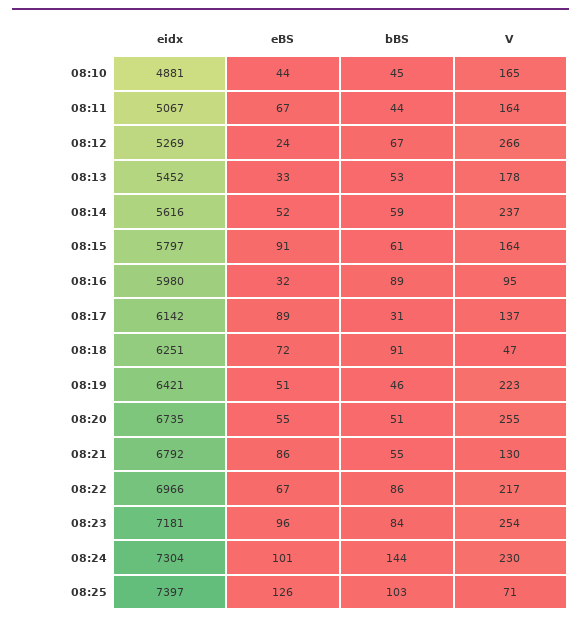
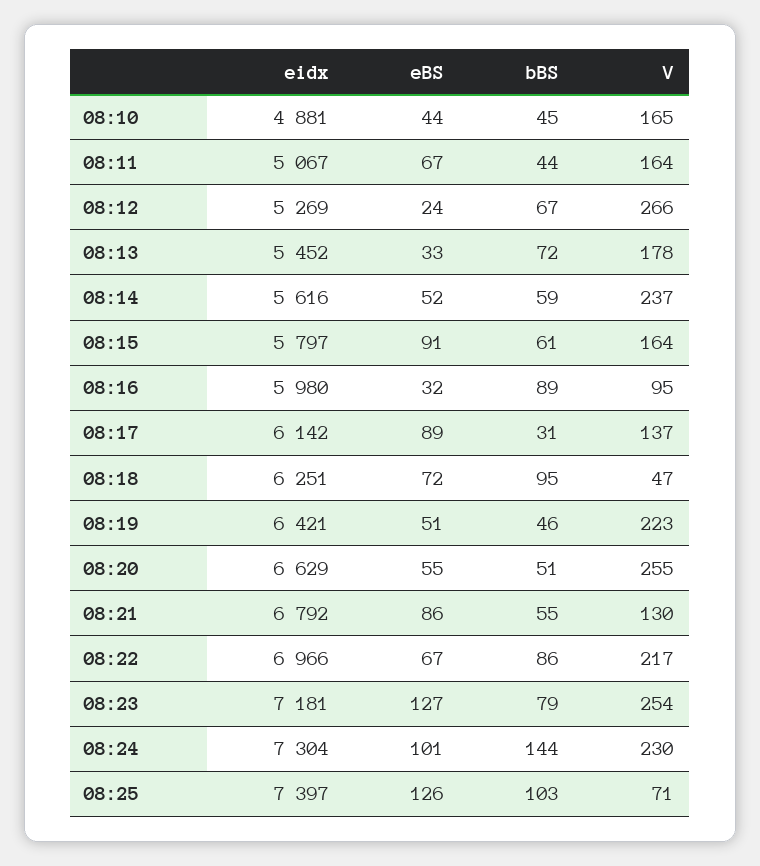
  {
    "eidx": {
      "08:10": 4881,
      "08:11": 5067,
      "08:12": 5269,
      "08:13": 5452,
      "08:14": 5616,
      "08:15": 5797,
      "08:16": 5980,
      "08:17": 6142,
      "08:18": 6251,
      "08:19": 6421,
-     "08:20": 6735,
+     "08:20": 6629,
      "08:21": 6792,
      "08:22": 6966,
      "08:23": 7181,
      "08:24": 7304,
      "08:25": 7397
    },
    "eBS": {
      "08:10": 44,
      "08:11": 67,
      "08:12": 24,
      "08:13": 33,
      "08:14": 52,
      "08:15": 91,
      "08:16": 32,
      "08:17": 89,
      "08:18": 72,
      "08:19": 51,
      "08:20": 55,
      "08:21": 86,
      "08:22": 67,
-     "08:23": 96,
+     "08:23": 127,
      "08:24": 101,
      "08:25": 126
    },
    "bBS": {
      "08:10": 45,
      "08:11": 44,
      "08:12": 67,
-     "08:13": 53,
+     "08:13": 72,
      "08:14": 59,
      "08:15": 61,
      "08:16": 89,
      "08:17": 31,
-     "08:18": 91,
+     "08:18": 95,
      "08:19": 46,
      "08:20": 51,
      "08:21": 55,
      "08:22": 86,
-     "08:23": 84,
+     "08:23": 79,
      "08:24": 144,
      "08:25": 103
    },
    "V": {
      "08:10": 165,
      "08:11": 164,
      "08:12": 266,
      "08:13": 178,
      "08:14": 237,
      "08:15": 164,
      "08:16": 95,
      "08:17": 137,
      "08:18": 47,
      "08:19": 223,
      "08:20": 255,
      "08:21": 130,
      "08:22": 217,
      "08:23": 254,
      "08:24": 230,
      "08:25": 71
    }
  }

